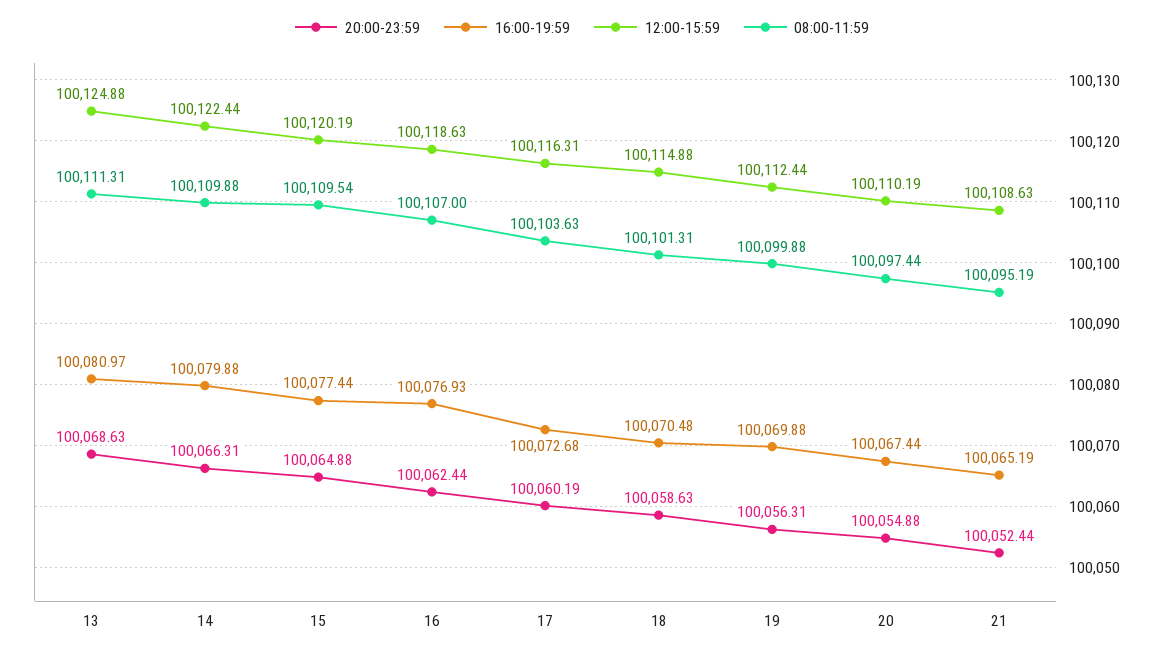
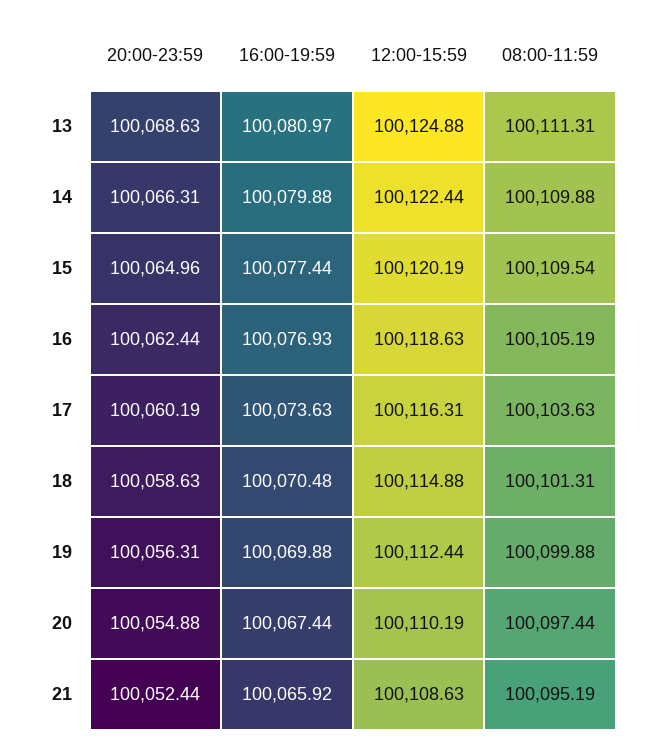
  {
    "20:00-23:59": {
      "13": 100068.63,
      "14": 100066.31,
-     "15": 100064.88,
+     "15": 100064.96,
      "16": 100062.44,
      "17": 100060.19,
      "18": 100058.63,
      "19": 100056.31,
      "20": 100054.88,
      "21": 100052.44
    },
    "16:00-19:59": {
      "13": 100080.97,
      "14": 100079.88,
      "15": 100077.44,
      "16": 100076.93,
-     "17": 100072.68,
+     "17": 100073.63,
      "18": 100070.48,
      "19": 100069.88,
      "20": 100067.44,
-     "21": 100065.19
+     "21": 100065.92
    },
    "12:00-15:59": {
      "13": 100124.88,
      "14": 100122.44,
      "15": 100120.19,
      "16": 100118.63,
      "17": 100116.31,
      "18": 100114.88,
      "19": 100112.44,
      "20": 100110.19,
      "21": 100108.63
    },
    "08:00-11:59": {
      "13": 100111.31,
      "14": 100109.88,
      "15": 100109.54,
-     "16": 100107,
+     "16": 100105.19,
      "17": 100103.63,
      "18": 100101.31,
      "19": 100099.88,
      "20": 100097.44,
      "21": 100095.19
    }
  }

